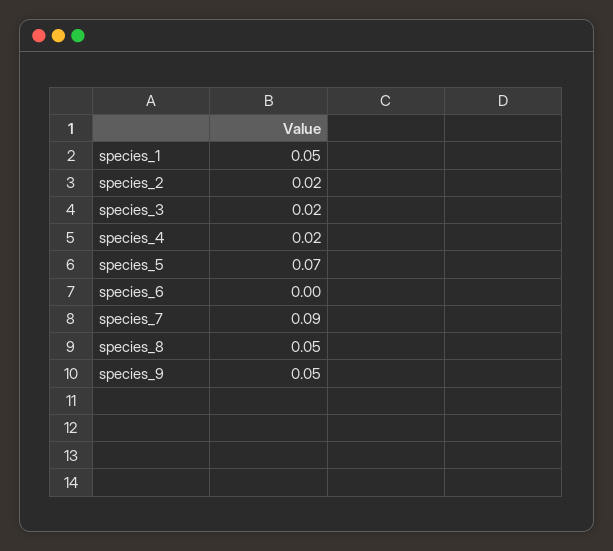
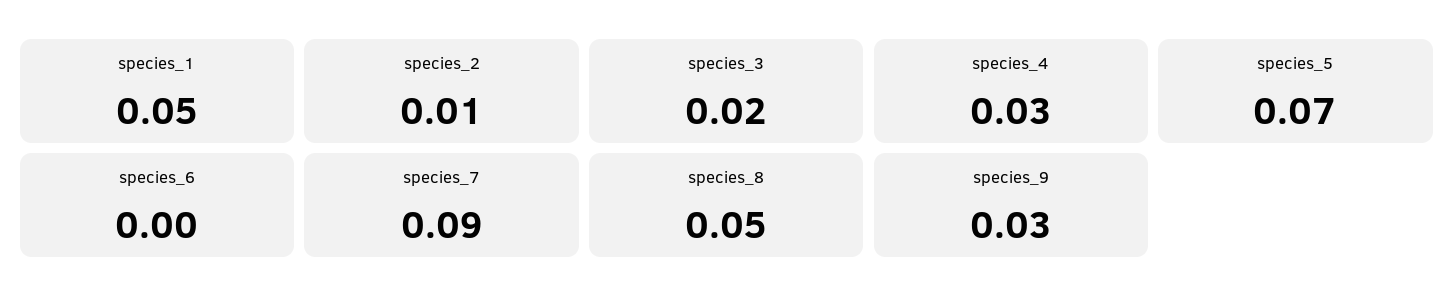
  {
    "species_1": 0.05,
-   "species_2": 0.02,
+   "species_2": 0.01,
    "species_3": 0.02,
-   "species_4": 0.02,
+   "species_4": 0.03,
    "species_5": 0.07,
    "species_6": 0,
    "species_7": 0.09,
    "species_8": 0.05,
-   "species_9": 0.05
+   "species_9": 0.03
  }

